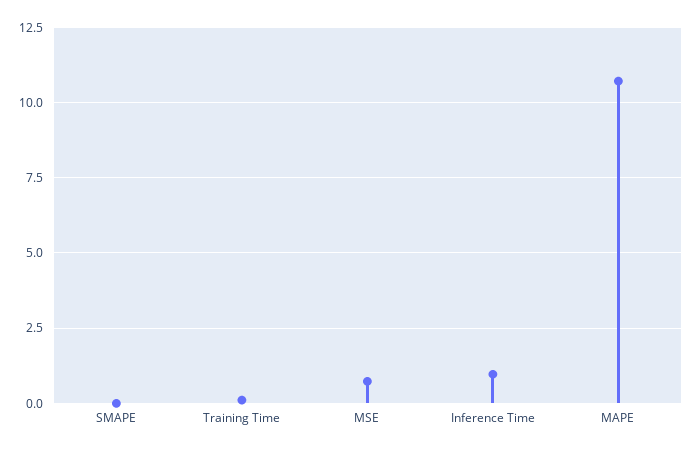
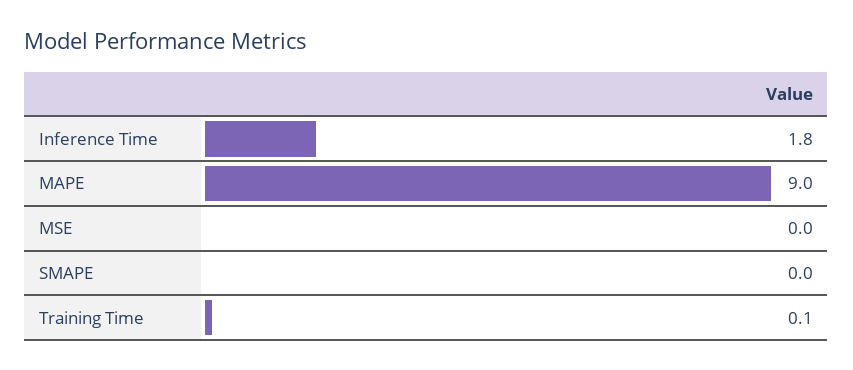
  {
    "SMAPE": 0,
    "Training Time": 0.1,
-   "MSE": 0.75,
+   "MSE": 0,
-   "Inference Time": 1,
+   "Inference Time": 1.8,
-   "MAPE": 10.75
+   "MAPE": 9
  }

